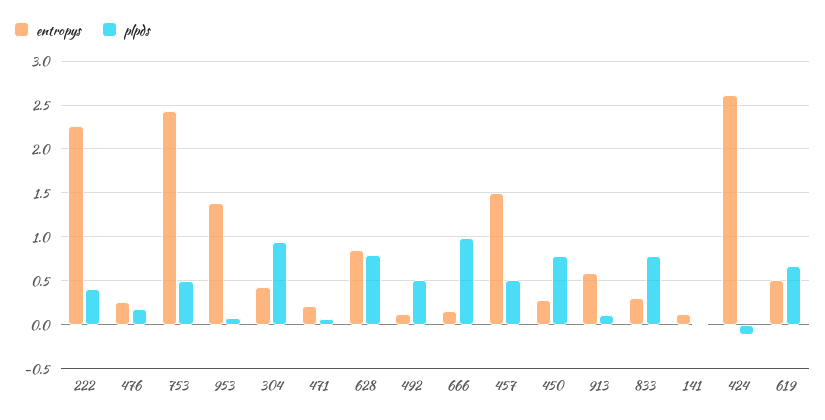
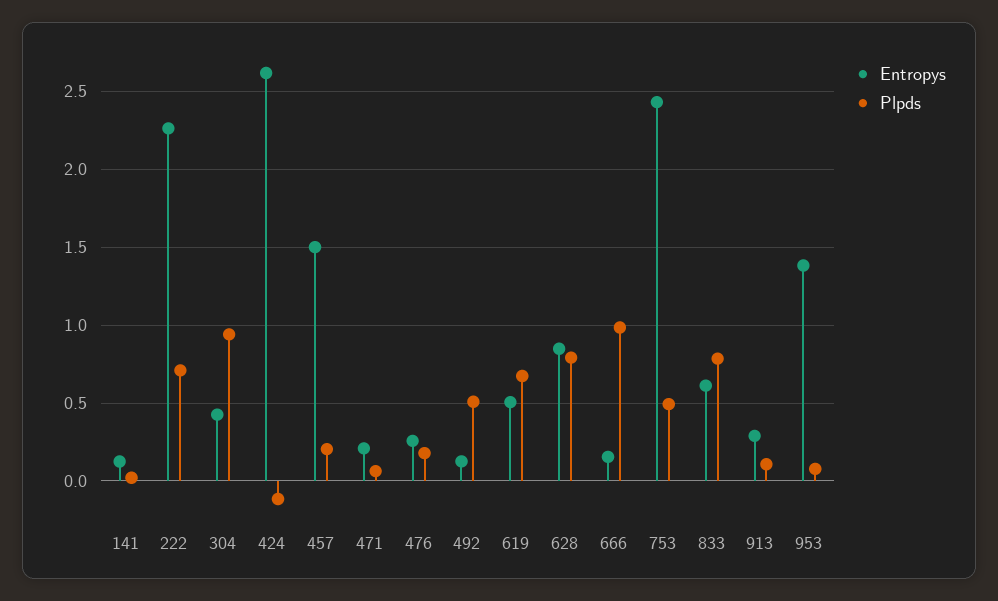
  {
    "entropys": {
      "222": 2.25,
      "476": 0.25,
      "753": 2.45,
      "953": 1.4,
      "304": 0.45,
      "471": 0.2,
      "628": 0.85,
      "492": 0.15,
      "666": 0.15,
      "457": 1.5,
-     "450": 0.3,
-     "913": 0.6,
+     "913": 0.3,
-     "833": 0.3,
+     "833": 0.6,
      "141": 0.15,
      "424": 2.6,
      "619": 0.5
    },
    "plpds": {
-     "222": 0.4,
+     "222": 0.7,
      "476": 0.2,
      "753": 0.5,
      "953": 0.1,
      "304": 0.95,
      "471": 0.05,
      "628": 0.8,
      "492": 0.5,
      "666": 1,
-     "457": 0.5,
+     "457": 0.2,
-     "450": 0.8,
      "913": 0.1,
      "833": 0.8,
      "141": 0,
      "424": -0.1,
      "619": 0.65
    }
  }

